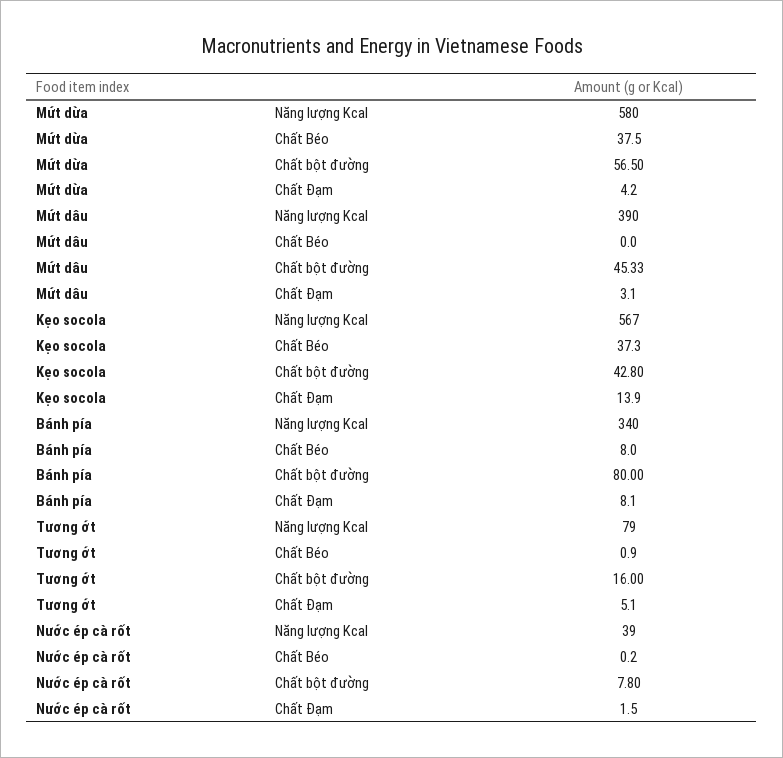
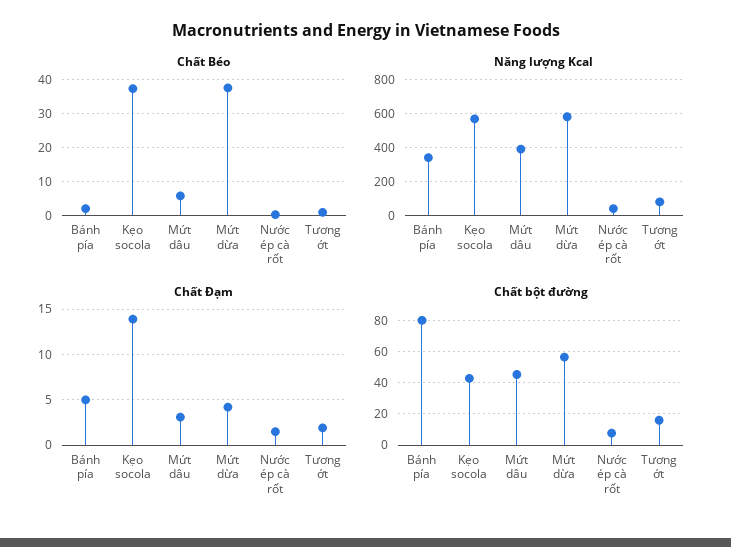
  {
    "Năng lượng Kcal": {
      "Mứt dừa": 580,
      "Mứt dâu": 390,
      "Kẹo socola": 567,
      "Bánh pía": 340,
      "Tương ớt": 79,
      "Nước ép cà rốt": 39
    },
    "Chất Béo": {
      "Mứt dừa": 37.5,
-     "Mứt dâu": 0,
+     "Mứt dâu": 6,
      "Kẹo socola": 37.3,
-     "Bánh pía": 8,
+     "Bánh pía": 2,
      "Tương ớt": 0.9,
      "Nước ép cà rốt": 0.2
    },
    "Chất bột đường": {
      "Mứt dừa": 56.5,
      "Mứt dâu": 45.33,
      "Kẹo socola": 42.8,
      "Bánh pía": 80,
      "Tương ớt": 16,
      "Nước ép cà rốt": 7.8
    },
    "Chất Đạm": {
      "Mứt dừa": 4.2,
      "Mứt dâu": 3.1,
      "Kẹo socola": 13.9,
-     "Bánh pía": 8.1,
+     "Bánh pía": 5,
-     "Tương ớt": 5.1,
+     "Tương ớt": 2,
      "Nước ép cà rốt": 1.5
    }
  }

